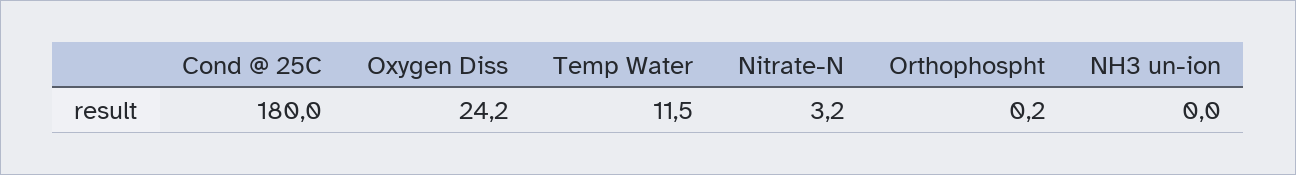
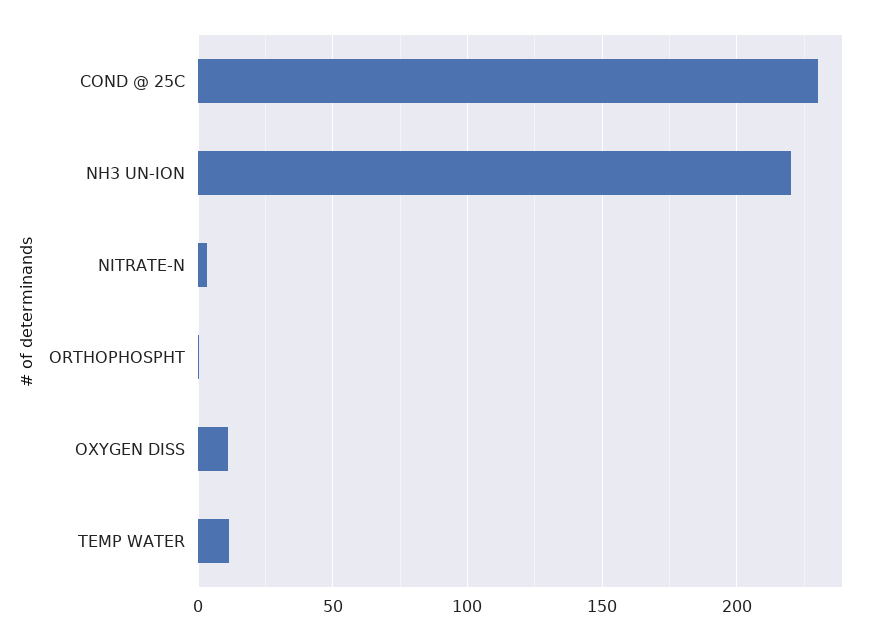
  {
-   "Cond @ 25C": 180,
+   "Cond @ 25C": 230,
-   "Oxygen Diss": 24.2,
+   "Oxygen Diss": 10,
    "Temp Water": 11.5,
    "Nitrate-N": 3.2,
    "Orthophospht": 0.2,
-   "NH3 un-ion": 0
+   "NH3 un-ion": 220
  }

